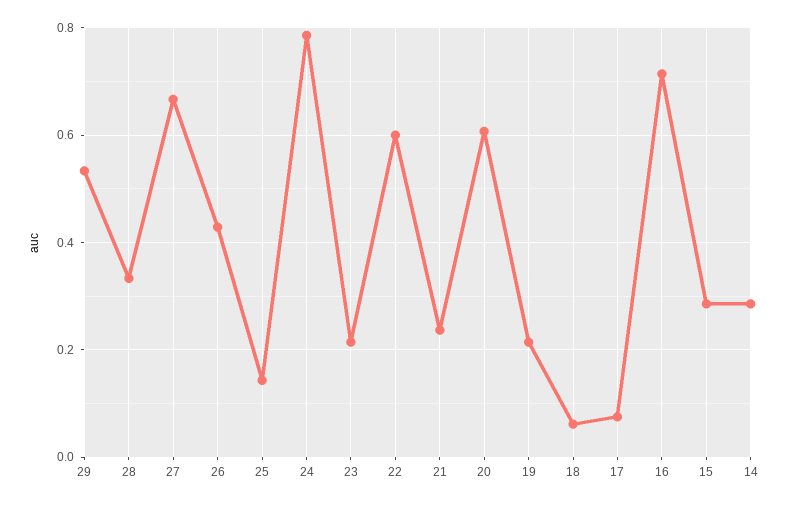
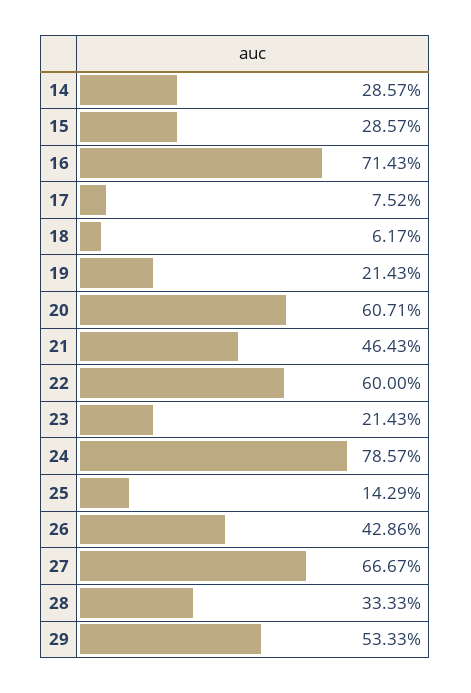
  {
    "29": 0.5333,
    "28": 0.3333,
    "27": 0.6667,
    "26": 0.4286,
    "25": 0.1429,
    "24": 0.7857,
    "23": 0.2143,
    "22": 0.6,
-   "21": 0.24,
+   "21": 0.4643,
    "20": 0.6071,
    "19": 0.2143,
    "18": 0.0617,
    "17": 0.0752,
    "16": 0.7143,
    "15": 0.2857,
    "14": 0.2857
  }

